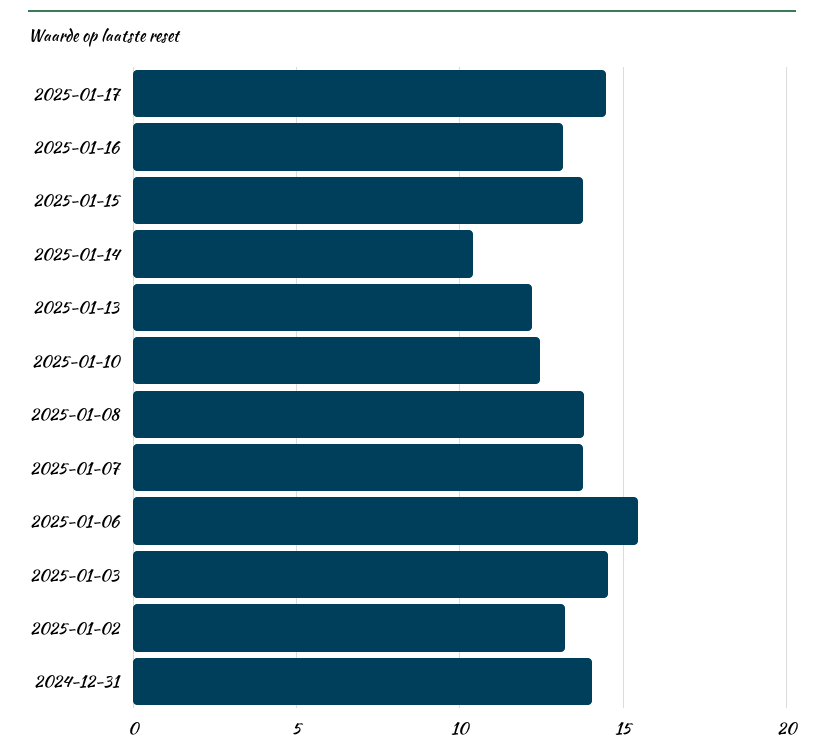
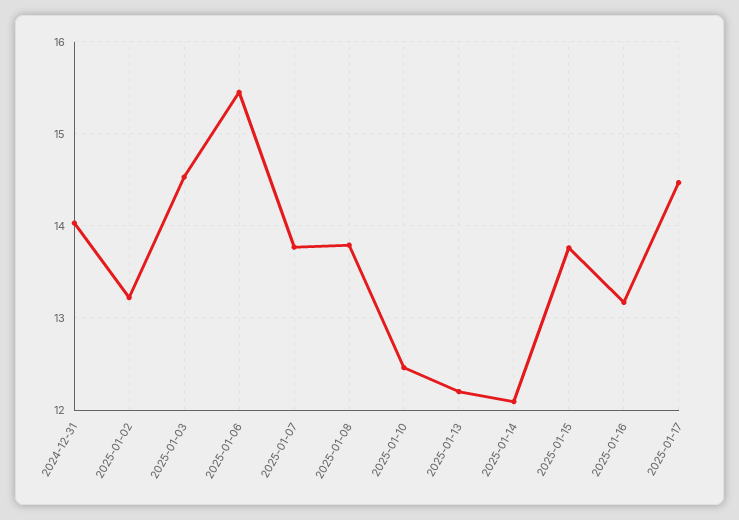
  {
    "2025-01-17": 14.5,
    "2025-01-16": 13.2,
    "2025-01-15": 13.8,
-   "2025-01-14": 10.5,
+   "2025-01-14": 12.1,
    "2025-01-13": 12.2,
    "2025-01-10": 12.5,
    "2025-01-08": 13.8,
    "2025-01-07": 13.8,
    "2025-01-06": 15.5,
    "2025-01-03": 14.5,
    "2025-01-02": 13.2,
    "2024-12-31": 14
  }

